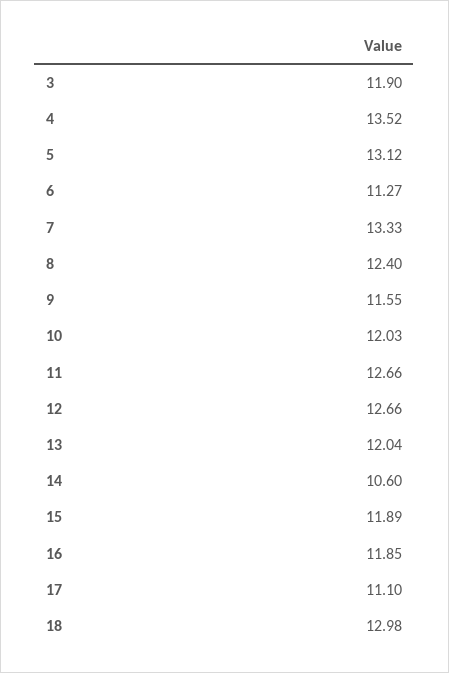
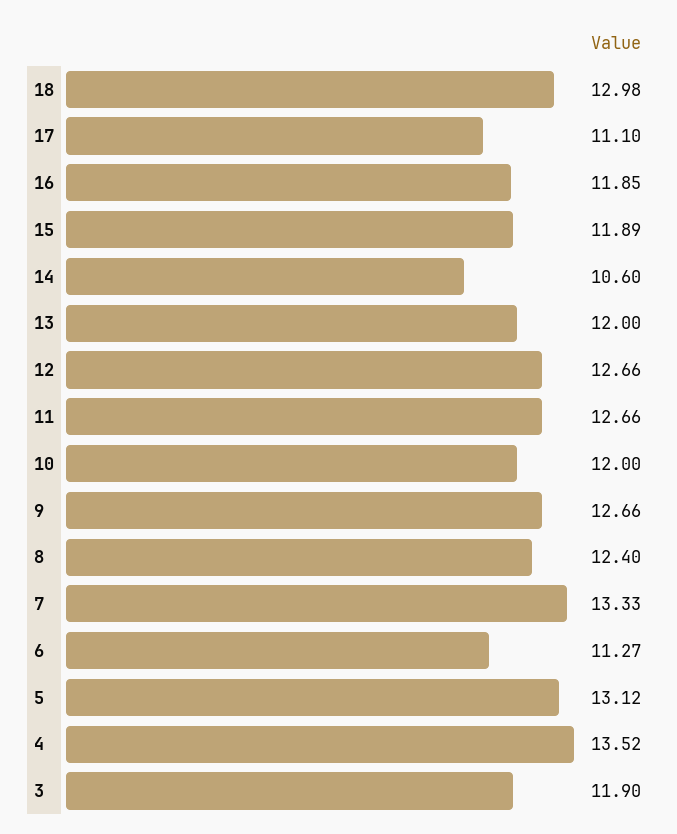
  {
    "3": 11.9,
    "4": 13.52,
    "5": 13.12,
    "6": 11.27,
    "7": 13.33,
    "8": 12.4,
-   "9": 11.55,
+   "9": 12.66,
-   "10": 12.03,
+   "10": 12,
    "11": 12.66,
    "12": 12.66,
-   "13": 12.04,
+   "13": 12,
    "14": 10.6,
    "15": 11.89,
    "16": 11.85,
    "17": 11.1,
    "18": 12.98
  }

